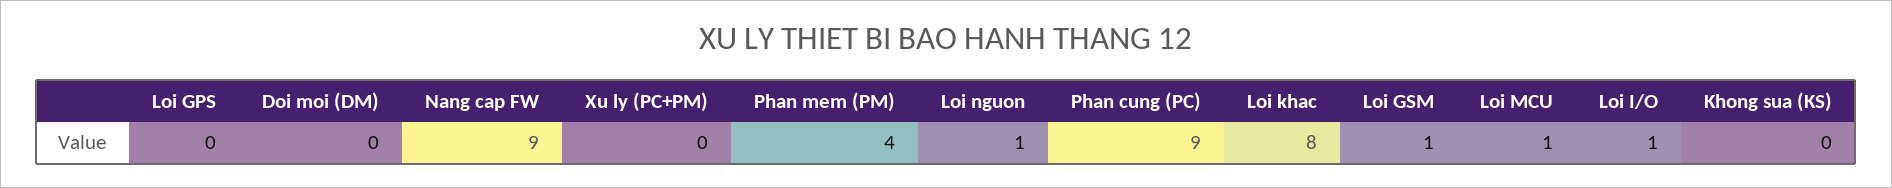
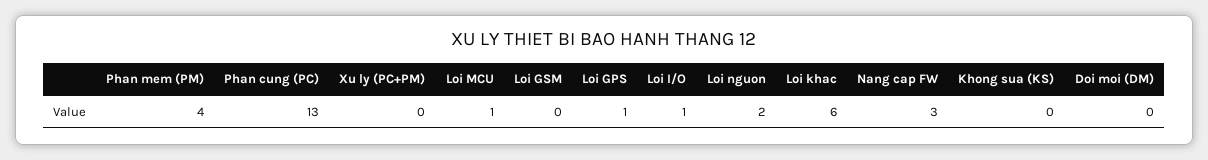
  {
-   "Loi GPS": 0,
+   "Loi GPS": 1,
    "Doi moi (DM)": 0,
-   "Nang cap FW": 9,
+   "Nang cap FW": 3,
    "Xu ly (PC+PM)": 0,
    "Phan mem (PM)": 4,
-   "Loi nguon": 1,
+   "Loi nguon": 2,
-   "Phan cung (PC)": 9,
+   "Phan cung (PC)": 13,
-   "Loi khac": 8,
+   "Loi khac": 6,
-   "Loi GSM": 1,
+   "Loi GSM": 0,
    "Loi MCU": 1,
    "Loi I/O": 1,
    "Khong sua (KS)": 0
  }

